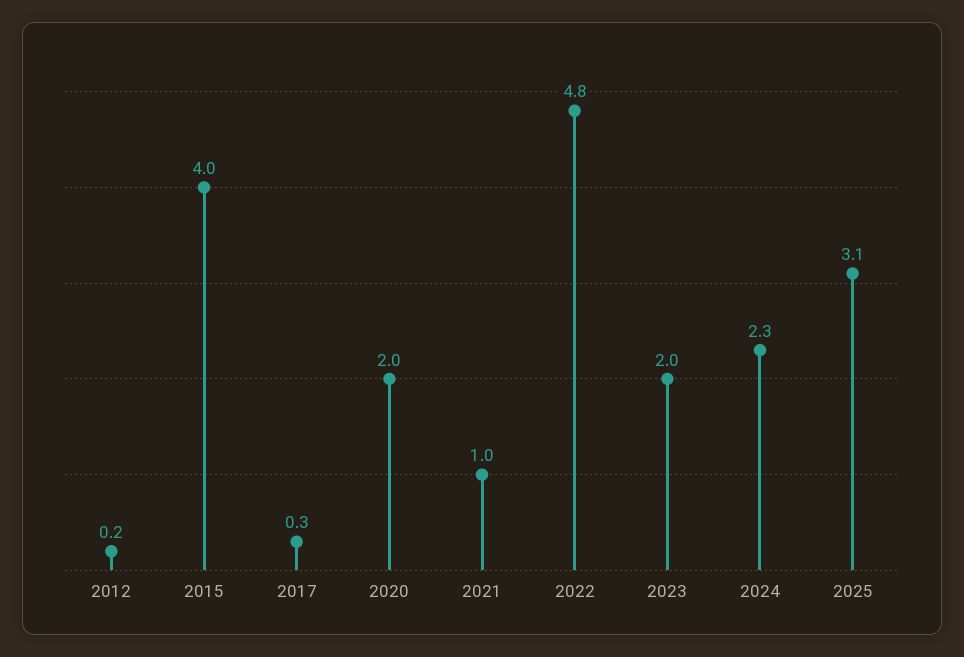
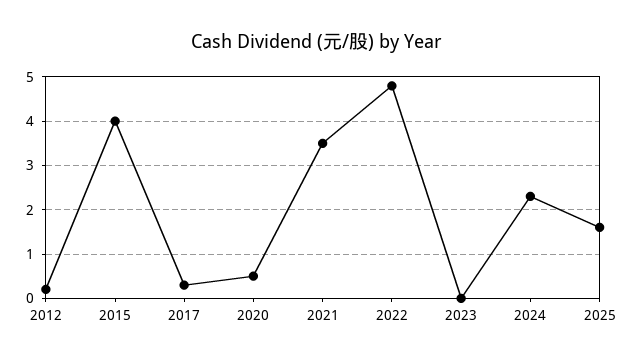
  {
    "2012": 0.2,
    "2015": 4,
    "2017": 0.3,
-   "2020": 2,
+   "2020": 0.5,
-   "2021": 1,
+   "2021": 3.5,
    "2022": 4.8,
-   "2023": 2,
+   "2023": 0,
    "2024": 2.3,
-   "2025": 3.1
+   "2025": 1.5
  }

